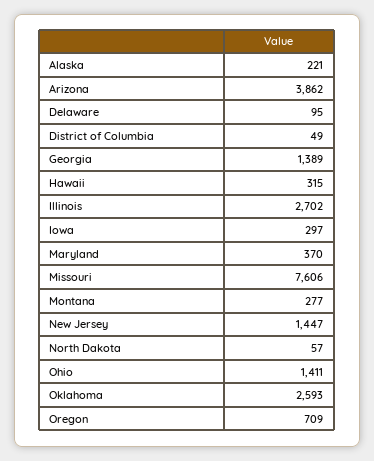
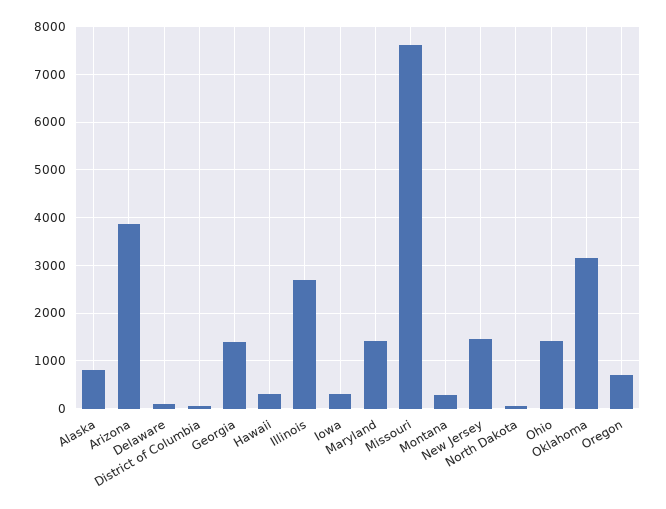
  {
-   "Alaska": 221,
+   "Alaska": 800,
    "Arizona": 3862,
    "Delaware": 95,
    "District of Columbia": 49,
    "Georgia": 1389,
    "Hawaii": 315,
    "Illinois": 2702,
    "Iowa": 297,
-   "Maryland": 370,
+   "Maryland": 1400,
    "Missouri": 7606,
    "Montana": 277,
    "New Jersey": 1447,
    "North Dakota": 57,
    "Ohio": 1411,
-   "Oklahoma": 2593,
+   "Oklahoma": 3200,
    "Oregon": 709
  }

